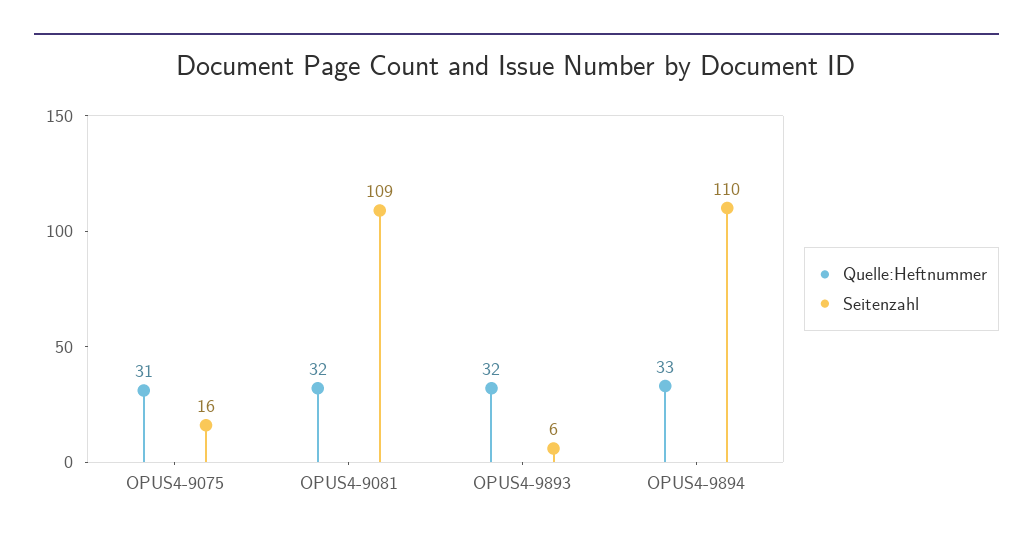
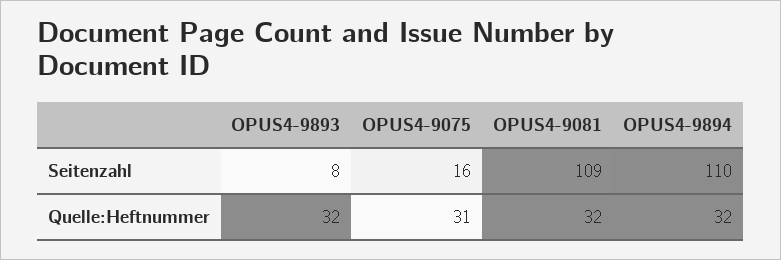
  {
    "Quelle:Heftnummer": {
      "OPUS4-9075": 31,
      "OPUS4-9081": 32,
      "OPUS4-9893": 32,
-     "OPUS4-9894": 33
+     "OPUS4-9894": 32
    },
    "Seitenzahl": {
      "OPUS4-9075": 16,
      "OPUS4-9081": 109,
-     "OPUS4-9893": 6,
+     "OPUS4-9893": 8,
      "OPUS4-9894": 110
    }
  }

